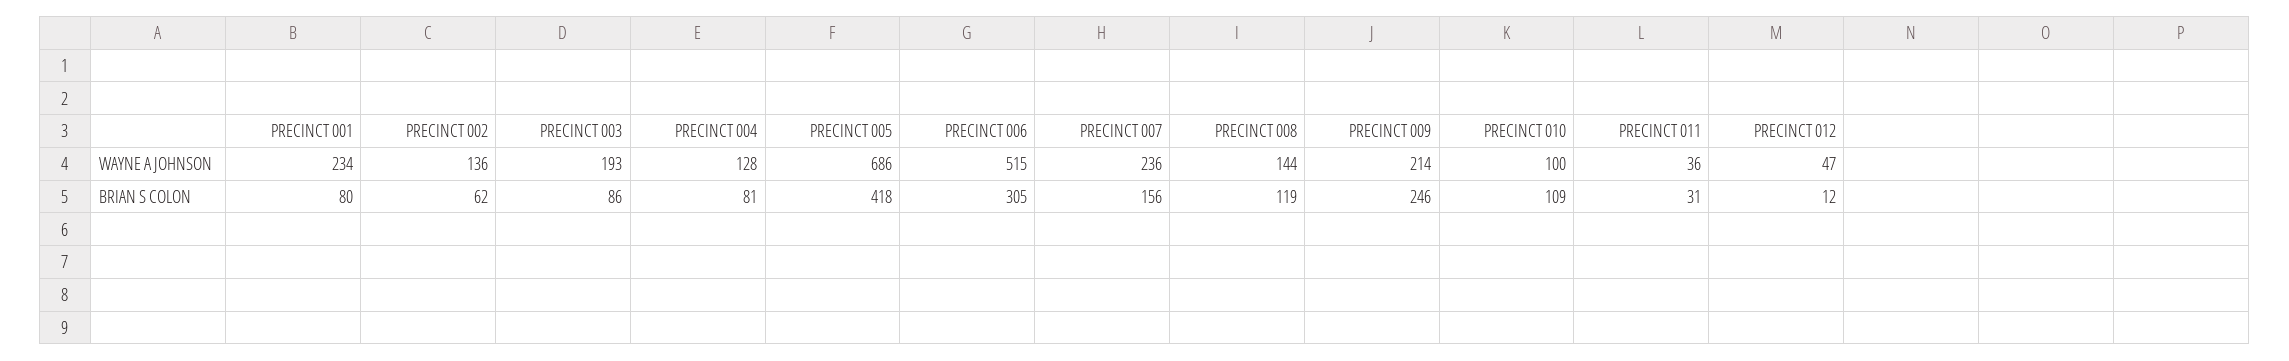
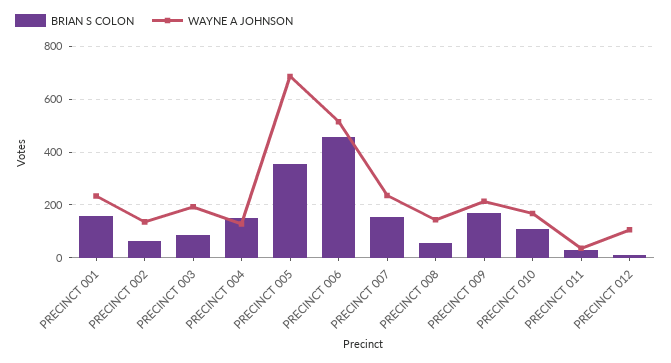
  {
    "WAYNE A JOHNSON": {
      "PRECINCT 001": 234,
      "PRECINCT 002": 136,
      "PRECINCT 003": 193,
      "PRECINCT 004": 128,
      "PRECINCT 005": 686,
      "PRECINCT 006": 515,
      "PRECINCT 007": 236,
      "PRECINCT 008": 144,
      "PRECINCT 009": 214,
-     "PRECINCT 010": 100,
+     "PRECINCT 010": 175,
      "PRECINCT 011": 36,
-     "PRECINCT 012": 47
+     "PRECINCT 012": 100
    },
    "BRIAN S COLON": {
-     "PRECINCT 001": 80,
+     "PRECINCT 001": 150,
      "PRECINCT 002": 62,
      "PRECINCT 003": 86,
-     "PRECINCT 004": 81,
+     "PRECINCT 004": 150,
-     "PRECINCT 005": 418,
+     "PRECINCT 005": 350,
-     "PRECINCT 006": 305,
+     "PRECINCT 006": 450,
      "PRECINCT 007": 156,
-     "PRECINCT 008": 119,
+     "PRECINCT 008": 50,
-     "PRECINCT 009": 246,
+     "PRECINCT 009": 175,
      "PRECINCT 010": 109,
      "PRECINCT 011": 31,
      "PRECINCT 012": 12
    }
  }

